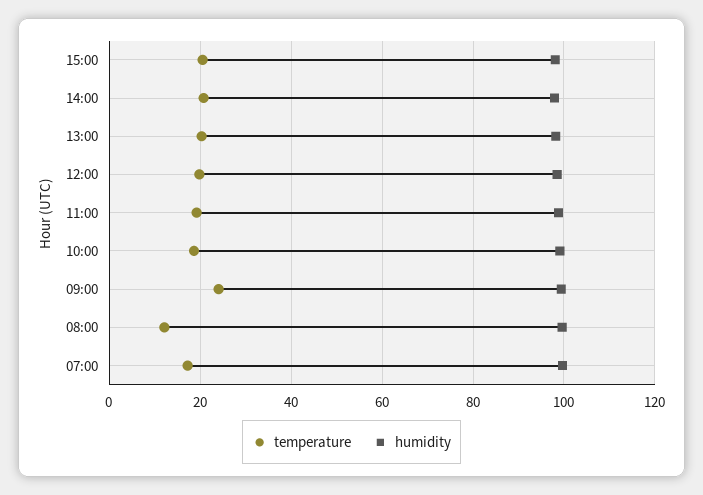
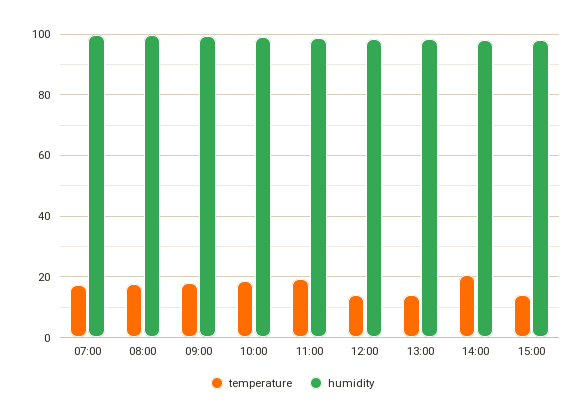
  {
    "temperature": {
-     "15:00": 20,
+     "15:00": 14,
      "14:00": 20,
-     "13:00": 20,
+     "13:00": 14,
-     "12:00": 20,
+     "12:00": 14,
      "11:00": 20,
      "10:00": 18,
-     "09:00": 24,
+     "09:00": 18,
-     "08:00": 12,
+     "08:00": 18,
      "07:00": 18
    },
    "humidity": {
      "15:00": 98,
      "14:00": 98,
      "13:00": 98,
      "12:00": 98,
      "11:00": 98,
      "10:00": 100,
      "09:00": 100,
      "08:00": 100,
      "07:00": 100
    }
  }

